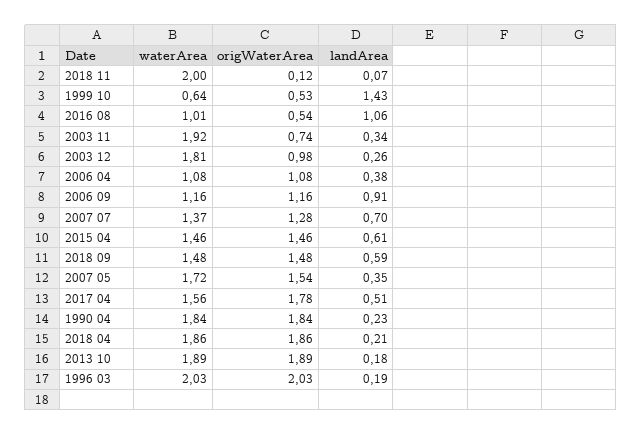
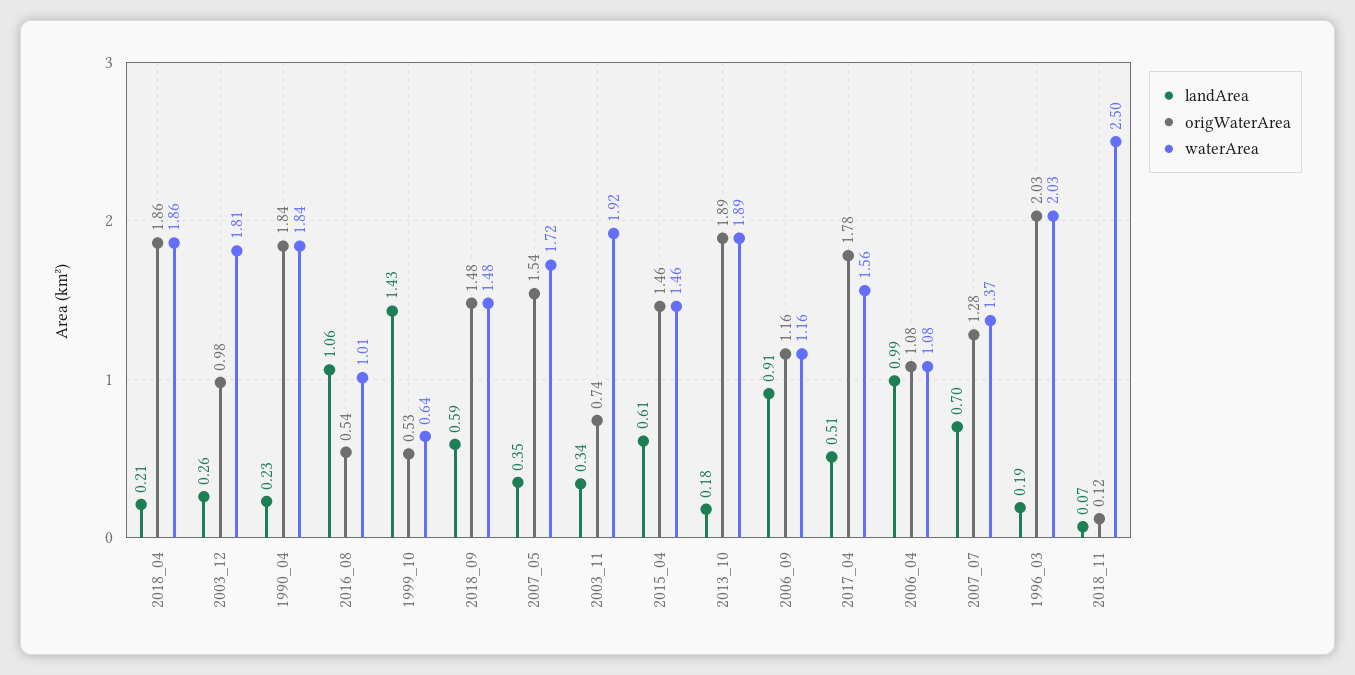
  {
    "waterArea": {
-     "2018 11": 2,
+     "2018 11": 2.5,
      "1999 10": 0.64,
      "2016 08": 1.01,
      "2003 11": 1.92,
      "2003 12": 1.81,
      "2006 04": 1.08,
      "2006 09": 1.16,
      "2007 07": 1.37,
      "2015 04": 1.46,
      "2018 09": 1.48,
      "2007 05": 1.72,
      "2017 04": 1.56,
      "1990 04": 1.84,
      "2018 04": 1.86,
      "2013 10": 1.89,
      "1996 03": 2.03
    },
    "origWaterArea": {
      "2018 11": 0.12,
      "1999 10": 0.53,
      "2016 08": 0.54,
      "2003 11": 0.74,
      "2003 12": 0.98,
      "2006 04": 1.08,
      "2006 09": 1.16,
      "2007 07": 1.28,
      "2015 04": 1.46,
      "2018 09": 1.48,
      "2007 05": 1.54,
      "2017 04": 1.78,
      "1990 04": 1.84,
      "2018 04": 1.86,
      "2013 10": 1.89,
      "1996 03": 2.03
    },
    "landArea": {
      "2018 11": 0.07,
      "1999 10": 1.43,
      "2016 08": 1.06,
      "2003 11": 0.34,
      "2003 12": 0.26,
-     "2006 04": 0.38,
+     "2006 04": 0.99,
      "2006 09": 0.91,
      "2007 07": 0.7,
      "2015 04": 0.61,
      "2018 09": 0.59,
      "2007 05": 0.35,
      "2017 04": 0.51,
      "1990 04": 0.23,
      "2018 04": 0.21,
      "2013 10": 0.18,
      "1996 03": 0.19
    }
  }

